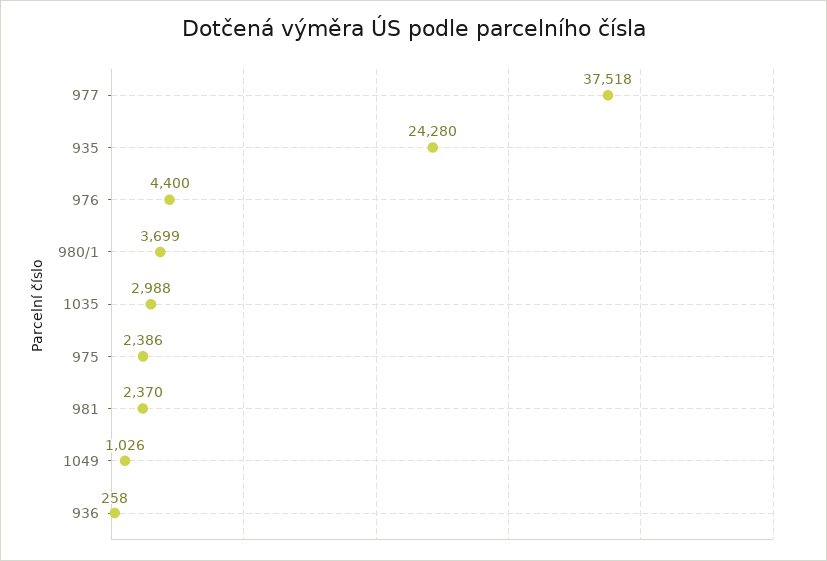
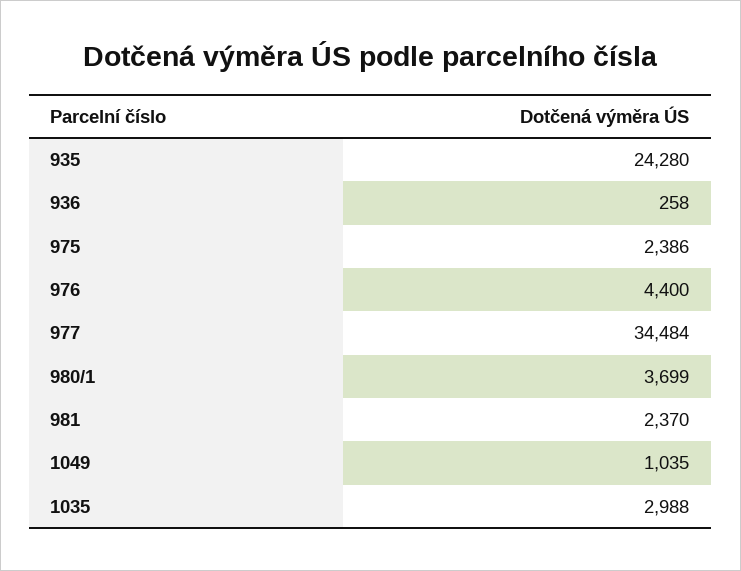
  {
-   "977": 37518,
+   "977": 34484,
    "935": 24280,
    "976": 4400,
    "980/1": 3699,
    "1035": 2988,
    "975": 2386,
    "981": 2370,
-   "1049": 1026,
+   "1049": 1035,
    "936": 258
  }

